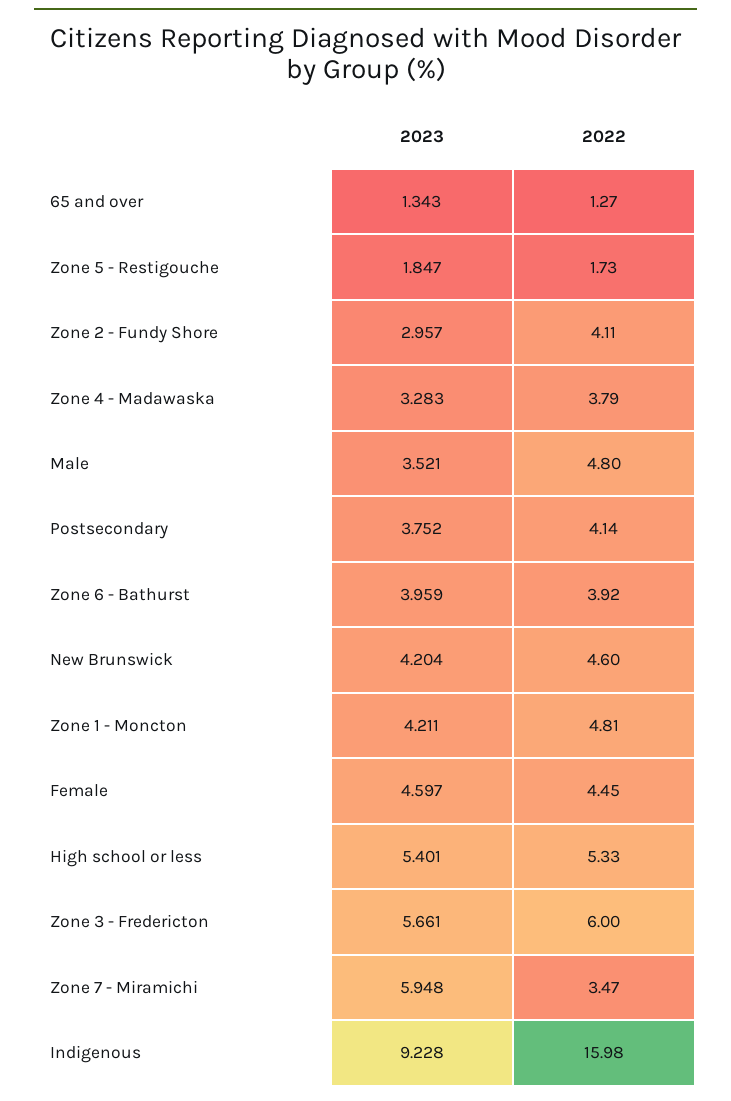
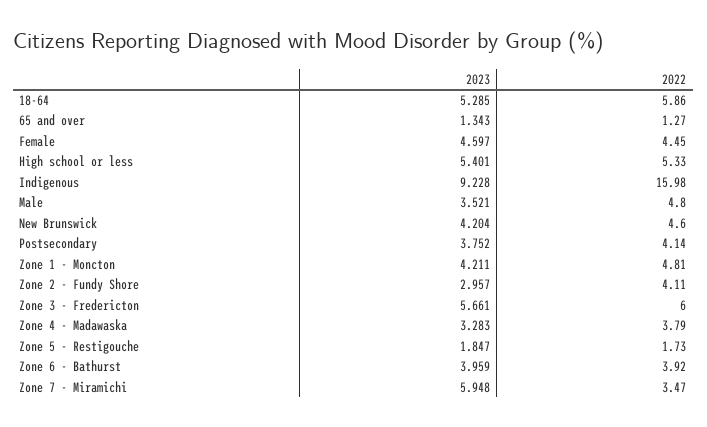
  {
    "2023": {
      "65 and over": 1.343,
      "Zone 5 - Restigouche": 1.847,
      "Zone 2 - Fundy Shore": 2.957,
      "Zone 4 - Madawaska": 3.283,
      "Male": 3.521,
      "Postsecondary": 3.752,
      "Zone 6 - Bathurst": 3.959,
      "New Brunswick": 4.204,
      "Zone 1 - Moncton": 4.211,
      "Female": 4.597,
      "High school or less": 5.401,
      "Zone 3 - Fredericton": 5.661,
      "Zone 7 - Miramichi": 5.948,
-     "Indigenous": 9.228
+     "Indigenous": 9.228,
+     "18-64": 5.285
    },
    "2022": {
      "65 and over": 1.27,
      "Zone 5 - Restigouche": 1.73,
      "Zone 2 - Fundy Shore": 4.11,
      "Zone 4 - Madawaska": 3.79,
      "Male": 4.8,
      "Postsecondary": 4.14,
      "Zone 6 - Bathurst": 3.92,
      "New Brunswick": 4.6,
      "Zone 1 - Moncton": 4.81,
      "Female": 4.45,
      "High school or less": 5.33,
      "Zone 3 - Fredericton": 6,
      "Zone 7 - Miramichi": 3.47,
-     "Indigenous": 15.98
+     "Indigenous": 15.98,
+     "18-64": 5.86
    }
  }

